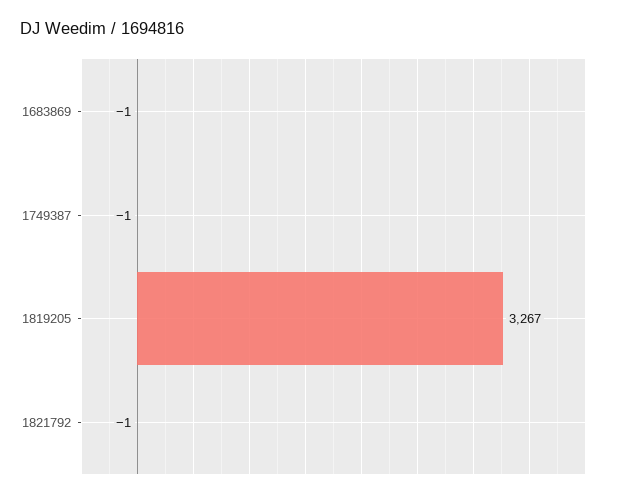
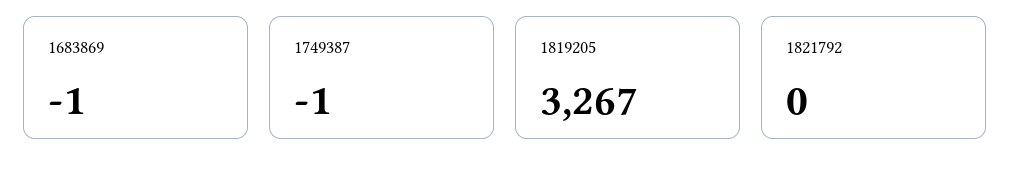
  {
    "1683869": -1,
    "1749387": -1,
    "1819205": 3267,
-   "1821792": -1
+   "1821792": 0
  }

